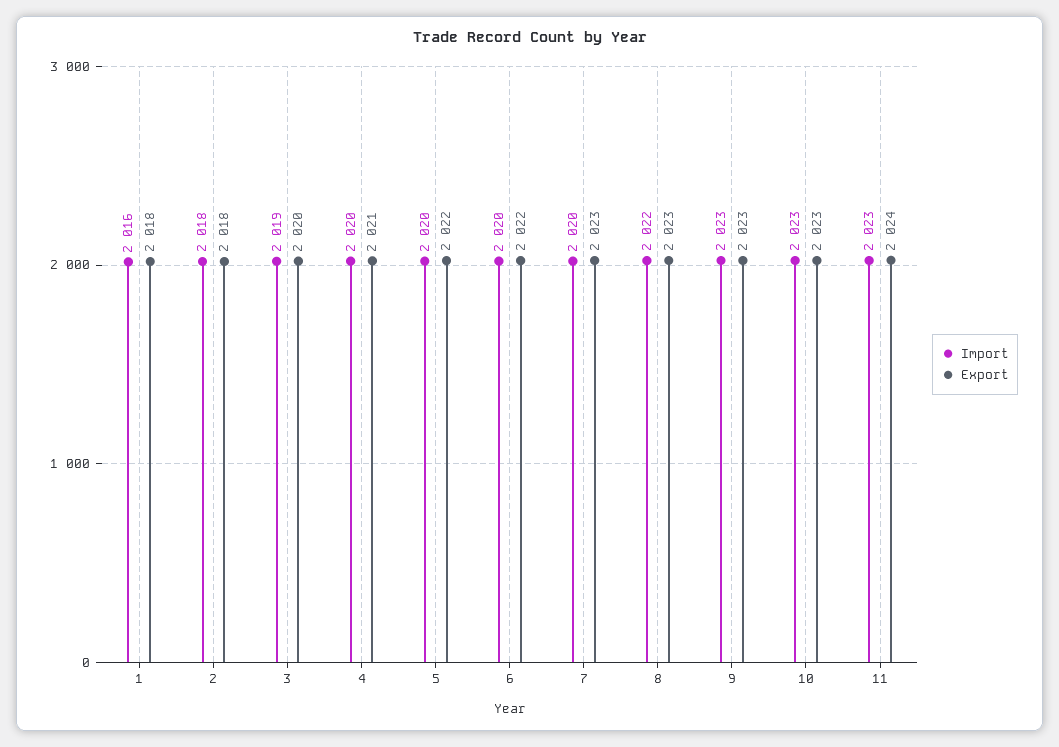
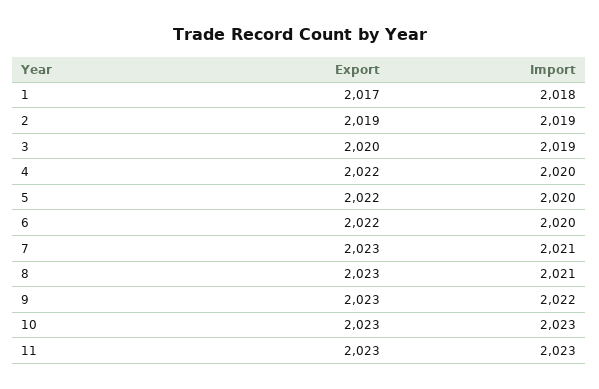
  {
    "Import": {
-     "1": 2016,
+     "1": 2018,
-     "2": 2018,
+     "2": 2019,
      "3": 2019,
      "4": 2020,
      "5": 2020,
      "6": 2020,
-     "7": 2020,
+     "7": 2021,
-     "8": 2022,
+     "8": 2021,
-     "9": 2023,
+     "9": 2022,
      "10": 2023,
      "11": 2023
    },
    "Export": {
-     "1": 2018,
+     "1": 2017,
-     "2": 2018,
+     "2": 2019,
      "3": 2020,
-     "4": 2021,
+     "4": 2022,
      "5": 2022,
      "6": 2022,
      "7": 2023,
      "8": 2023,
      "9": 2023,
      "10": 2023,
-     "11": 2024
+     "11": 2023
    }
  }

